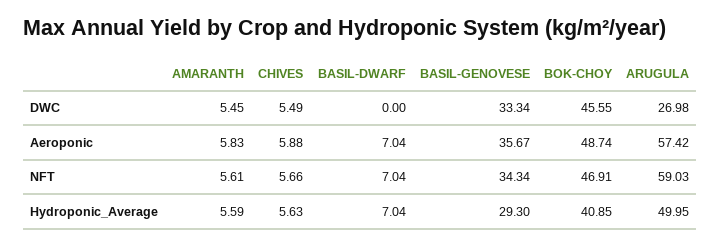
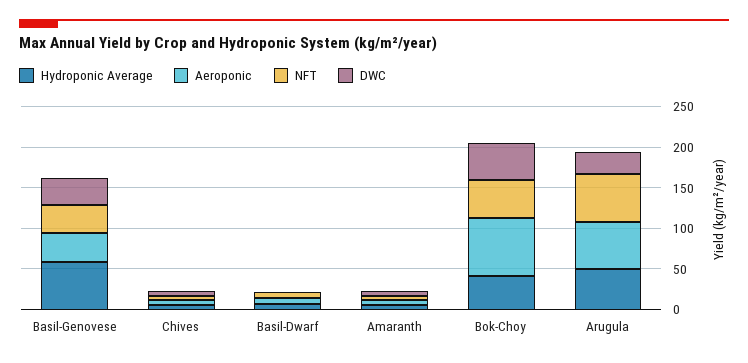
  {
    "DWC": {
      "AMARANTH": 5.45,
      "CHIVES": 5.49,
      "BASIL-DWARF": 0,
      "BASIL-GENOVESE": 33.34,
      "BOK-CHOY": 45.55,
      "ARUGULA": 26.98
    },
    "Aeroponic": {
      "AMARANTH": 5.83,
      "CHIVES": 5.88,
      "BASIL-DWARF": 7.04,
      "BASIL-GENOVESE": 35.67,
-     "BOK-CHOY": 48.74,
+     "BOK-CHOY": 70,
      "ARUGULA": 57.42
    },
    "NFT": {
      "AMARANTH": 5.61,
      "CHIVES": 5.66,
      "BASIL-DWARF": 7.04,
      "BASIL-GENOVESE": 34.34,
      "BOK-CHOY": 46.91,
      "ARUGULA": 59.03
    },
    "Hydroponic_Average": {
      "AMARANTH": 5.59,
      "CHIVES": 5.63,
      "BASIL-DWARF": 7.04,
-     "BASIL-GENOVESE": 29.3,
+     "BASIL-GENOVESE": 60,
      "BOK-CHOY": 40.85,
      "ARUGULA": 49.95
    }
  }

